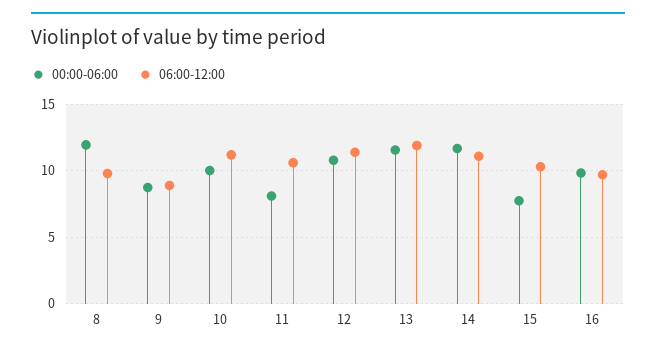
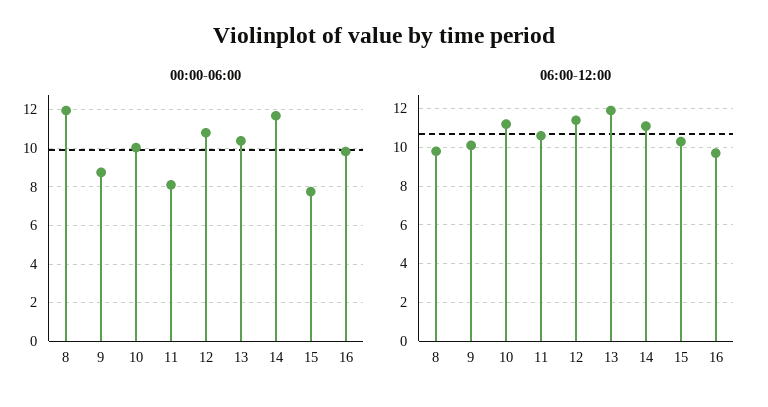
  {
    "00:00-06:00": {
      "8": 12,
      "9": 9,
      "10": 10,
      "11": 8,
      "12": 11,
-     "13": 11.5,
+     "13": 10.5,
      "14": 11.5,
      "15": 8,
      "16": 10
    },
    "06:00-12:00": {
      "8": 10,
-     "9": 9,
+     "9": 10,
      "10": 11,
      "11": 10.5,
      "12": 11.5,
      "13": 12,
      "14": 11,
      "15": 10.5,
      "16": 9.5
    }
  }

